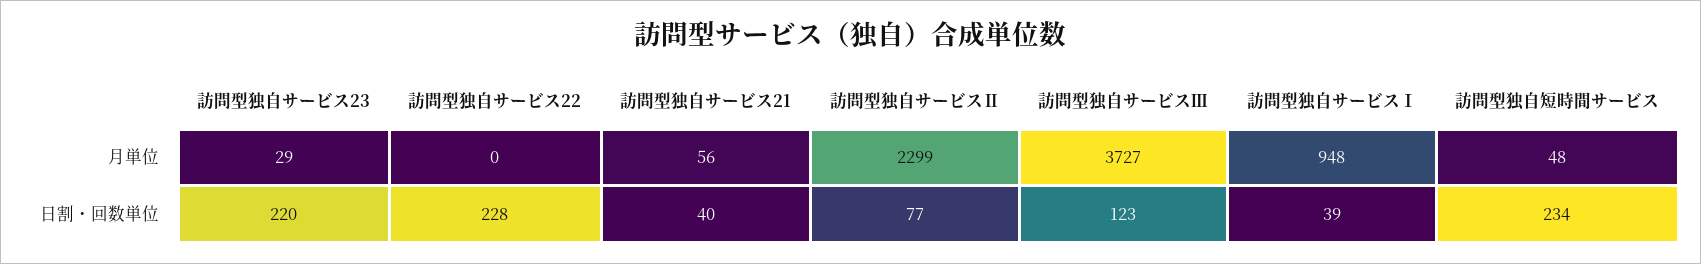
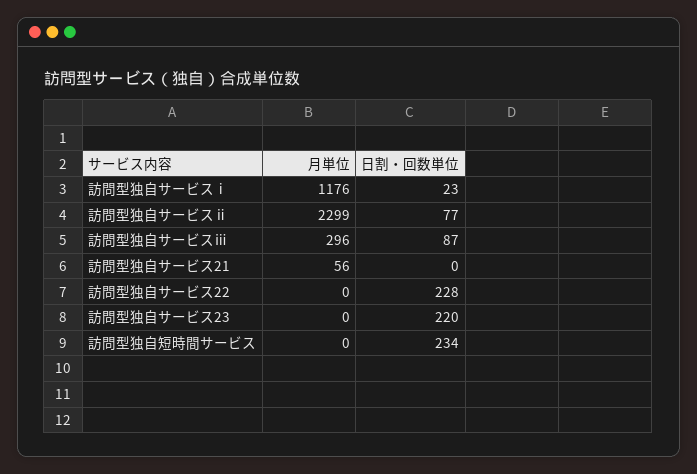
  {
    "訪問型独自サービス23": {
-     "月単位": 29,
+     "月単位": 0,
      "日割・回数単位": 220
    },
    "訪問型独自サービス22": {
      "月単位": 0,
      "日割・回数単位": 228
    },
    "訪問型独自サービス21": {
      "月単位": 56,
-     "日割・回数単位": 40
+     "日割・回数単位": 0
    },
    "訪問型独自サービスⅡ": {
      "月単位": 2299,
      "日割・回数単位": 77
    },
    "訪問型独自サービスⅢ": {
-     "月単位": 3727,
+     "月単位": 296,
-     "日割・回数単位": 123
+     "日割・回数単位": 87
    },
    "訪問型独自サービスⅠ": {
-     "月単位": 948,
+     "月単位": 1176,
-     "日割・回数単位": 39
+     "日割・回数単位": 23
    },
    "訪問型独自短時間サービス": {
-     "月単位": 48,
+     "月単位": 0,
      "日割・回数単位": 234
    }
  }

